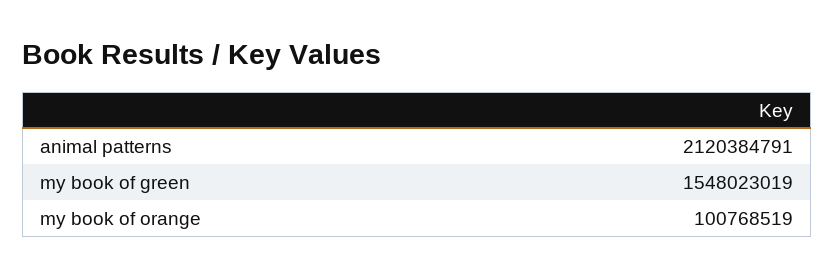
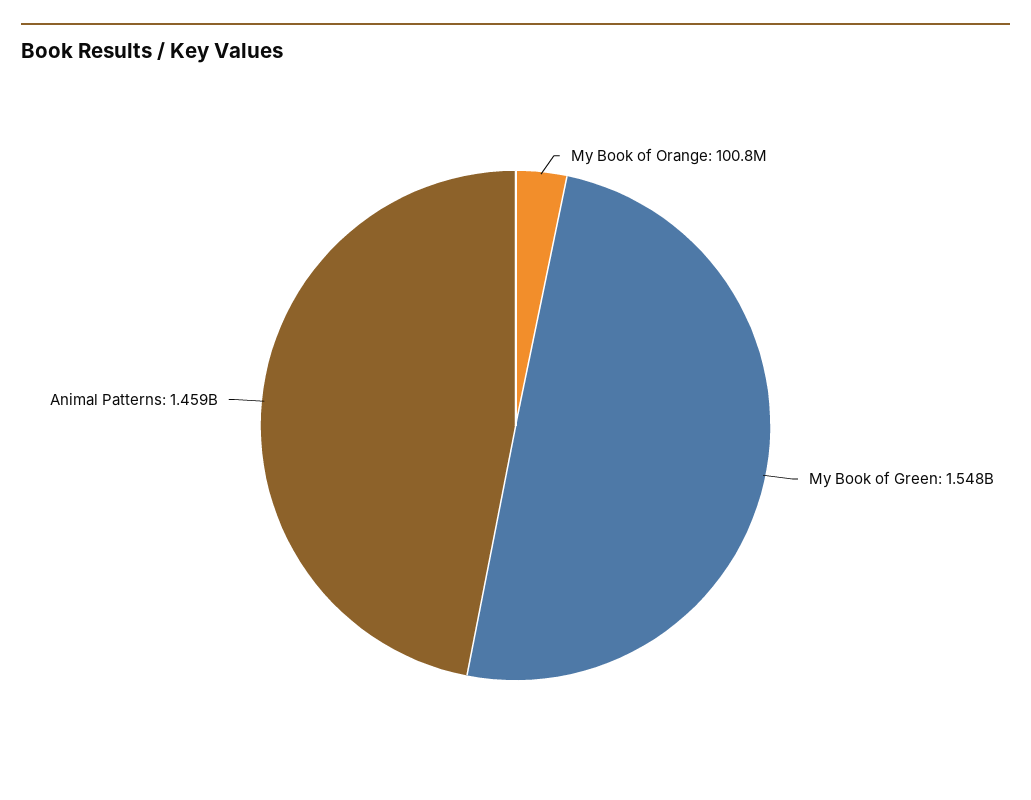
  {
-   "animal patterns": 2120384791,
+   "animal patterns": 1459000000,
    "my book of green": 1548023019,
    "my book of orange": 100768519
  }

